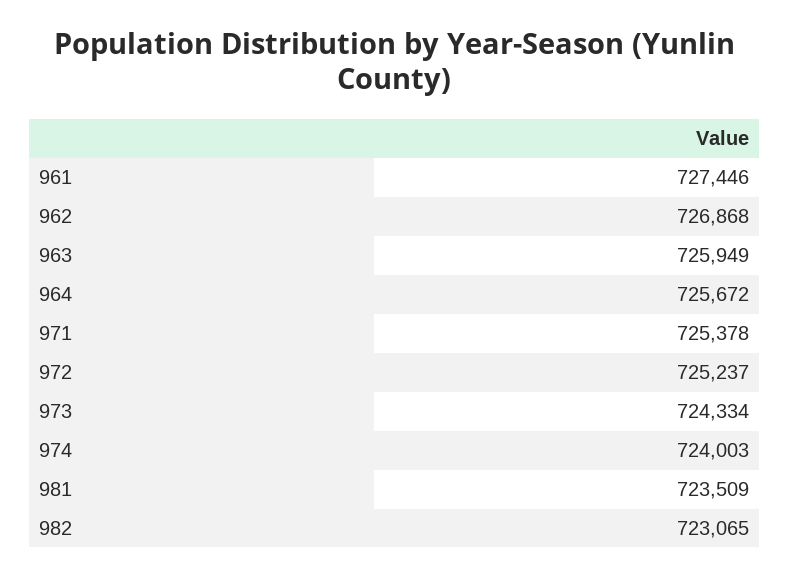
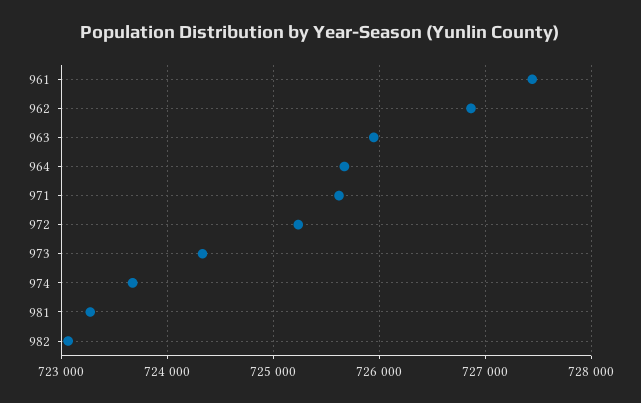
  {
    "961": 727446,
    "962": 726868,
    "963": 725949,
    "964": 725672,
-   "971": 725378,
+   "971": 725600,
    "972": 725237,
    "973": 724334,
-   "974": 724003,
+   "974": 723700,
-   "981": 723509,
+   "981": 723300,
    "982": 723065
  }

